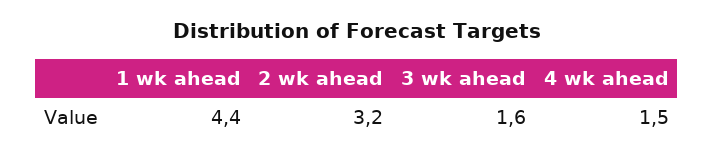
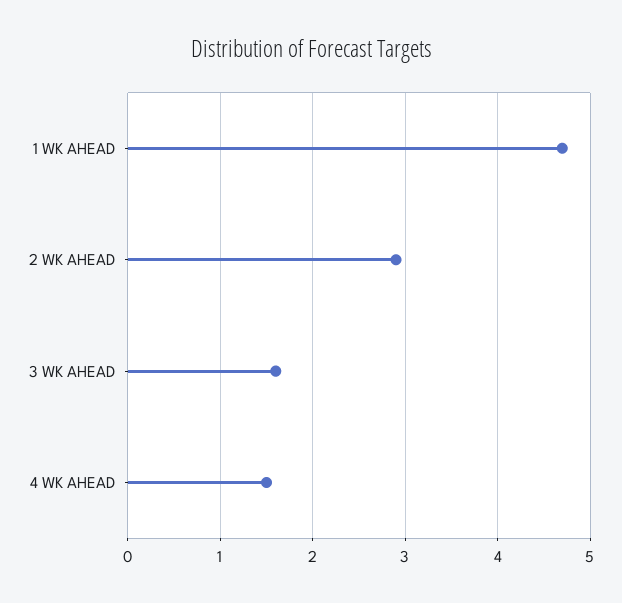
  {
-   "1 wk ahead": 4.4,
+   "1 wk ahead": 4.7,
-   "2 wk ahead": 3.2,
+   "2 wk ahead": 2.9,
    "3 wk ahead": 1.6,
    "4 wk ahead": 1.5
  }

